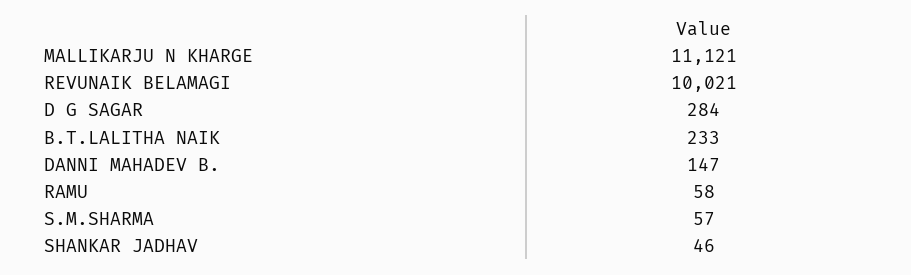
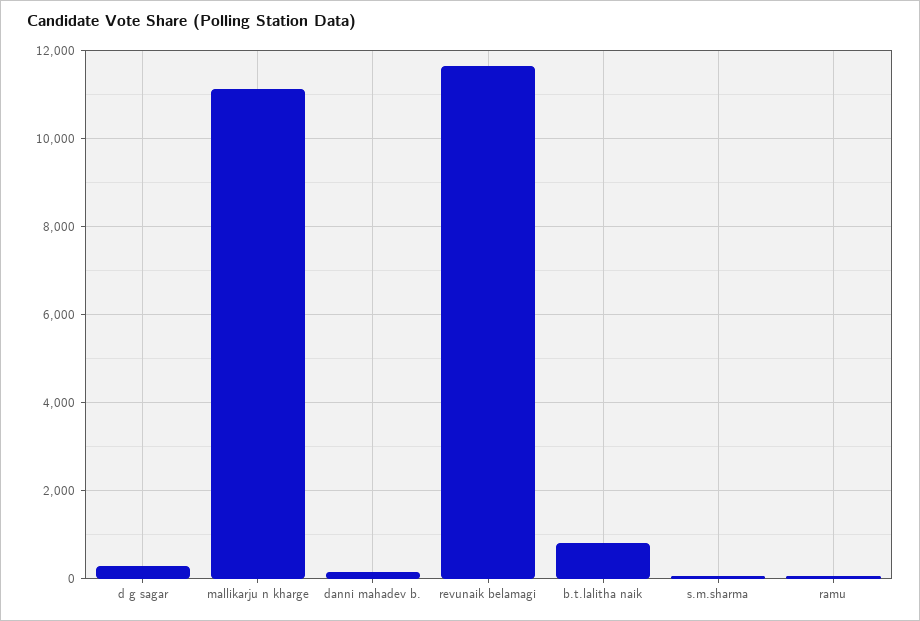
  {
    "MALLIKARJU N KHARGE": 11121,
-   "REVUNAIK BELAMAGI": 10021,
+   "REVUNAIK BELAMAGI": 11600,
    "D G SAGAR": 284,
-   "B.T.LALITHA NAIK": 233,
+   "B.T.LALITHA NAIK": 800,
    "DANNI MAHADEV B.": 147,
    "RAMU": 58,
-   "S.M.SHARMA": 57,
+   "S.M.SHARMA": 57
-   "SHANKAR JADHAV": 46
  }

